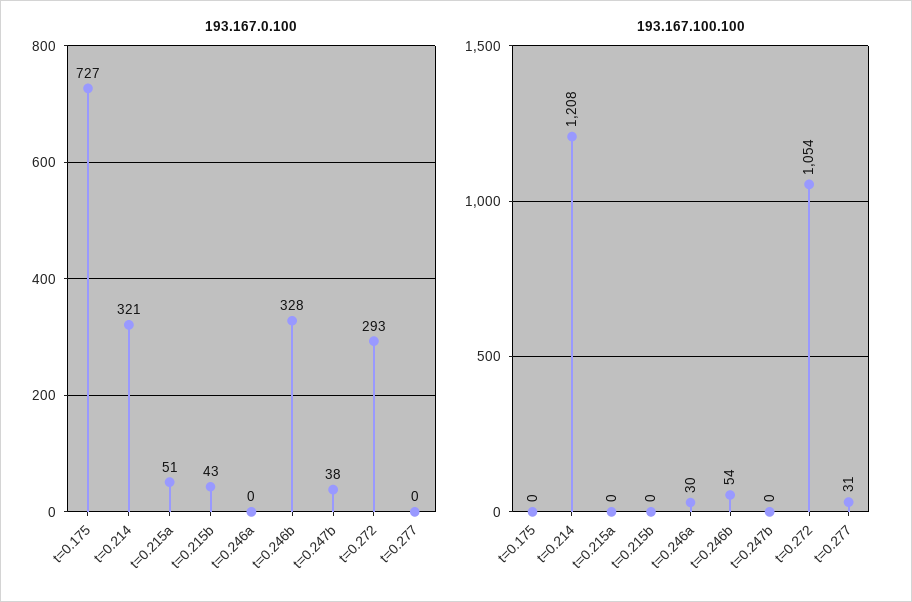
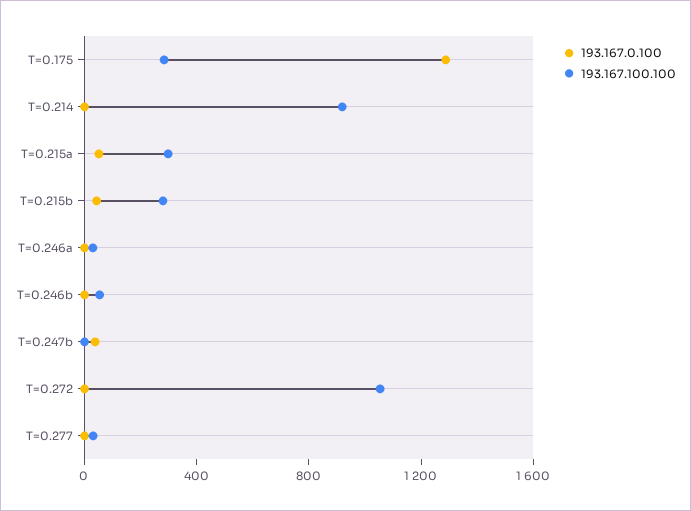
  {
    "193.167.0.100": {
-     "t=0.175": 727,
+     "t=0.175": 1300,
-     "t=0.214": 321,
+     "t=0.214": 0,
      "t=0.215a": 51,
      "t=0.215b": 43,
      "t=0.246a": 0,
-     "t=0.246b": 328,
+     "t=0.246b": 0,
      "t=0.247b": 38,
-     "t=0.272": 293,
+     "t=0.272": 0,
      "t=0.277": 0
    },
    "193.167.100.100": {
-     "t=0.175": 0,
+     "t=0.175": 300,
-     "t=0.214": 1208,
+     "t=0.214": 900,
-     "t=0.215a": 0,
+     "t=0.215a": 300,
-     "t=0.215b": 0,
+     "t=0.215b": 300,
      "t=0.246a": 30,
      "t=0.246b": 54,
      "t=0.247b": 0,
      "t=0.272": 1054,
      "t=0.277": 31
    }
  }

